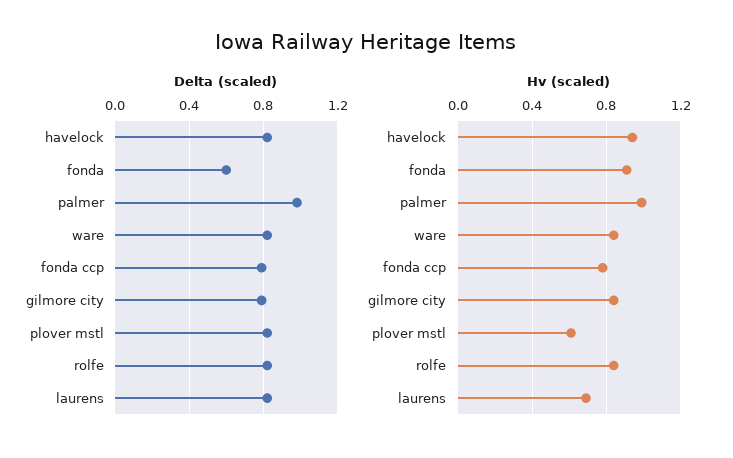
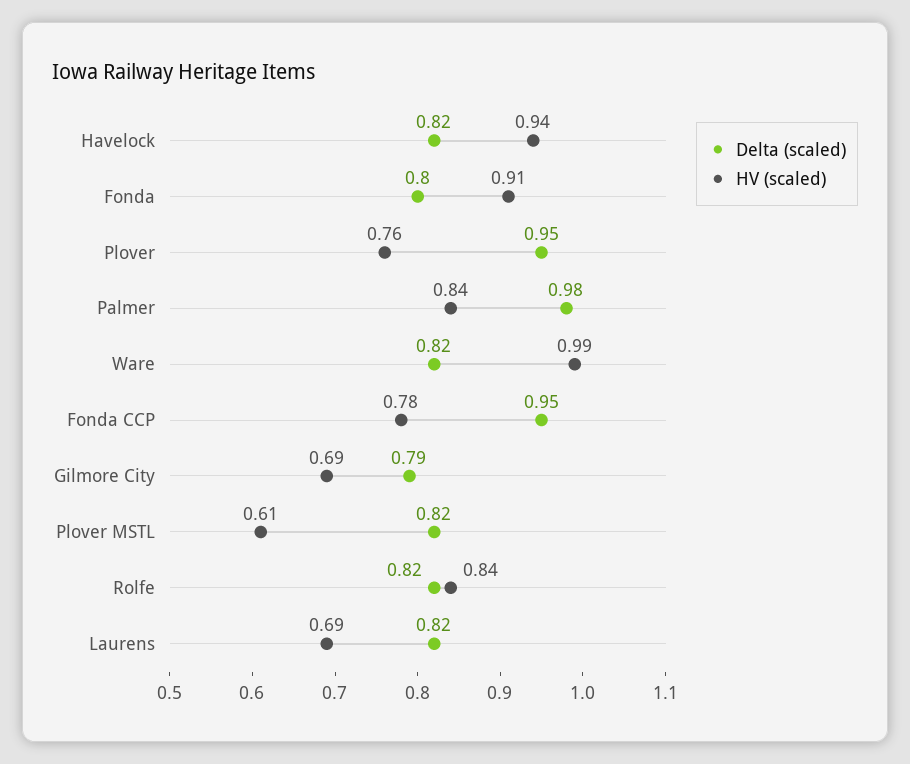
  {
    "Delta (scaled)": {
      "havelock": 0.82,
-     "fonda": 0.6,
+     "fonda": 0.8,
      "palmer": 0.98,
      "ware": 0.82,
-     "fonda ccp": 0.8,
+     "fonda ccp": 0.95,
      "gilmore city": 0.79,
      "plover mstl": 0.82,
      "rolfe": 0.82,
-     "laurens": 0.82
+     "laurens": 0.82,
+     "Plover": 0.95
    },
    "Hv (scaled)": {
      "havelock": 0.94,
      "fonda": 0.91,
-     "palmer": 1,
+     "palmer": 0.84,
-     "ware": 0.85,
+     "ware": 0.99,
      "fonda ccp": 0.78,
-     "gilmore city": 0.85,
+     "gilmore city": 0.69,
      "plover mstl": 0.61,
      "rolfe": 0.84,
-     "laurens": 0.69
+     "laurens": 0.69,
+     "Plover": 0.76
    }
  }

